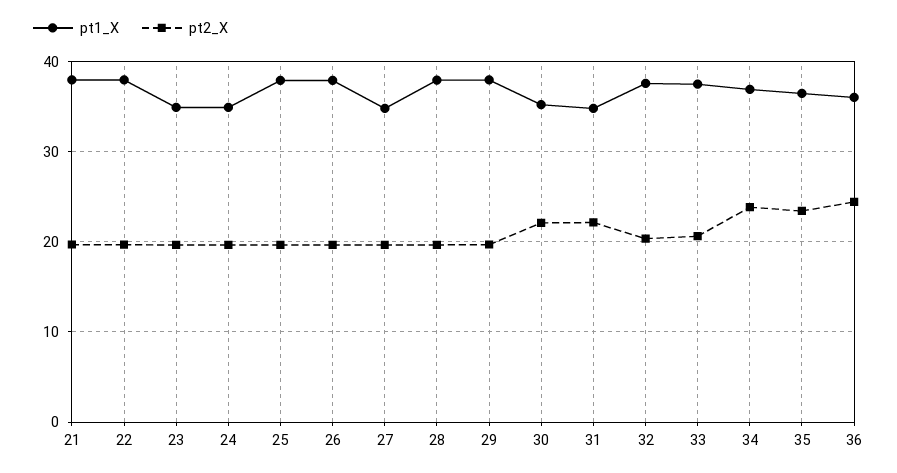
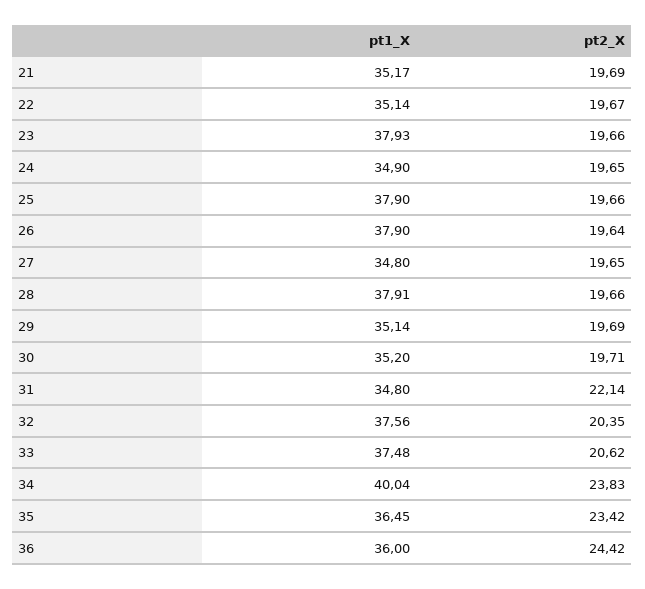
  {
    "pt1_X": {
-     "21": 38,
+     "21": 35.17,
-     "22": 38,
+     "22": 35.14,
-     "23": 35,
+     "23": 37.93,
      "24": 34.9,
      "25": 37.9,
      "26": 37.9,
      "27": 34.8,
      "28": 37.91,
-     "29": 38,
+     "29": 35.14,
      "30": 35.2,
      "31": 34.8,
      "32": 37.56,
      "33": 37.48,
-     "34": 37,
+     "34": 40.04,
      "35": 36.45,
      "36": 36
    },
    "pt2_X": {
      "21": 19.69,
      "22": 19.67,
      "23": 19.66,
      "24": 19.65,
      "25": 19.66,
      "26": 19.64,
      "27": 19.65,
      "28": 19.66,
      "29": 19.69,
-     "30": 22,
+     "30": 19.71,
      "31": 22.14,
      "32": 20.35,
      "33": 20.62,
      "34": 23.83,
      "35": 23.42,
      "36": 24.42
    }
  }

